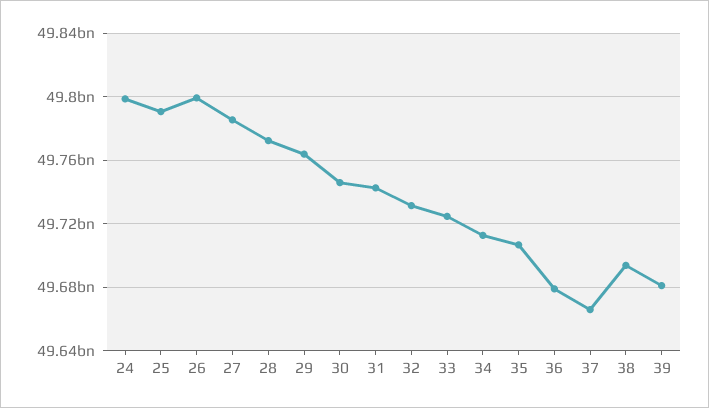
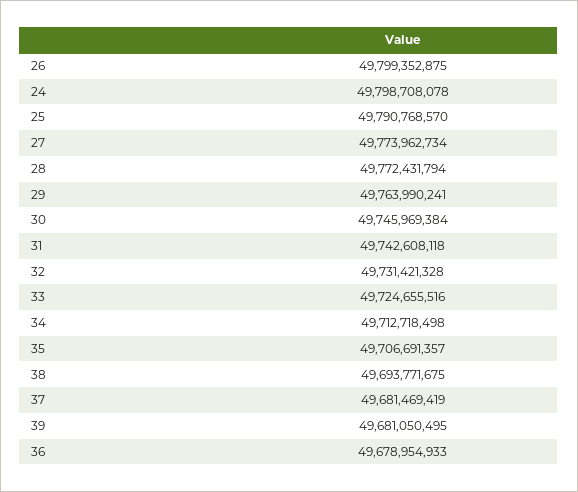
  {
    "24": 49798708078,
    "25": 49790768570,
    "26": 49799352875,
-   "27": 49785000000,
+   "27": 49773962734,
    "28": 49772431794,
    "29": 49763990241,
    "30": 49745969384,
    "31": 49742608118,
    "32": 49731421328,
    "33": 49724655516,
    "34": 49712718498,
    "35": 49706691357,
    "36": 49678954933,
-   "37": 49665000000,
+   "37": 49681469419,
    "38": 49693771675,
    "39": 49681050495
  }

